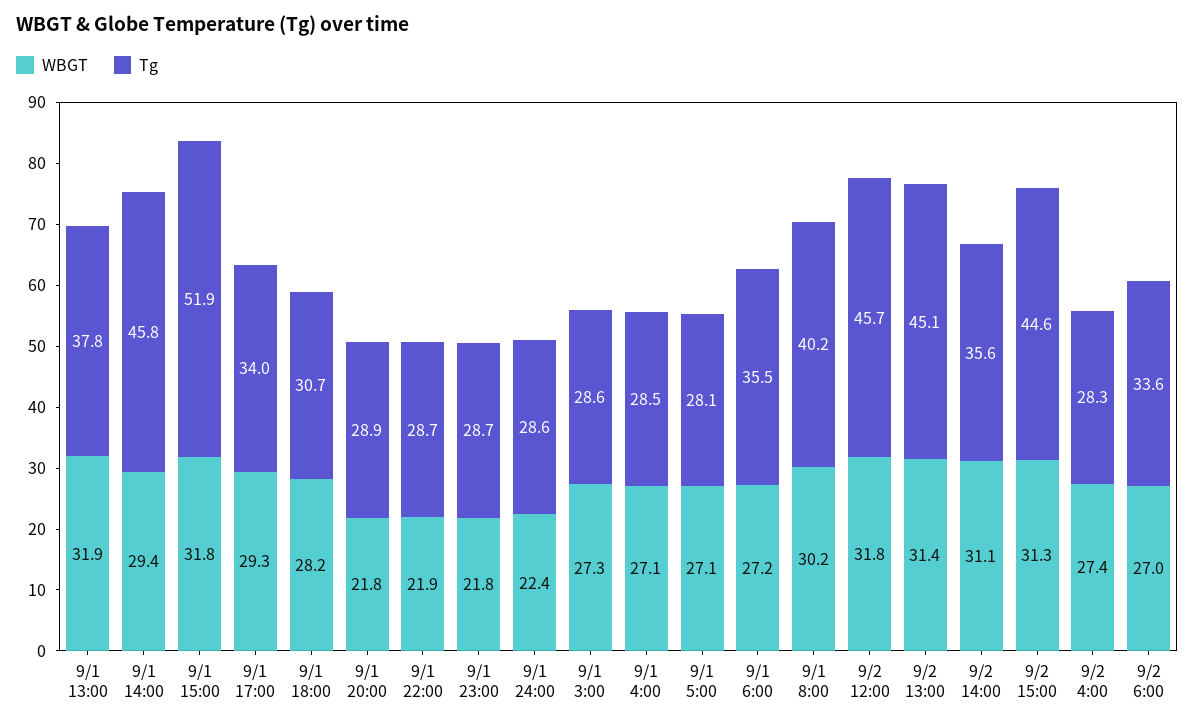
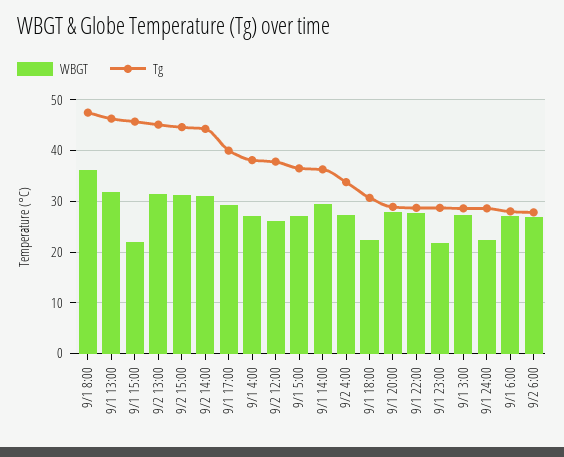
  {
    "WBGT": {
      "9/1 13:00": 31.9,
      "9/1 14:00": 29.4,
-     "9/1 15:00": 31.8,
+     "9/1 15:00": 22,
      "9/1 17:00": 29.3,
-     "9/1 18:00": 28.2,
+     "9/1 18:00": 22,
-     "9/1 20:00": 21.8,
+     "9/1 20:00": 28,
-     "9/1 22:00": 21.9,
+     "9/1 22:00": 28,
      "9/1 23:00": 21.8,
      "9/1 24:00": 22.4,
      "9/1 3:00": 27.3,
      "9/1 4:00": 27.1,
      "9/1 5:00": 27.1,
      "9/1 6:00": 27.2,
-     "9/1 8:00": 30.2,
+     "9/1 8:00": 36,
-     "9/2 12:00": 31.8,
+     "9/2 12:00": 26,
      "9/2 13:00": 31.4,
      "9/2 14:00": 31.1,
      "9/2 15:00": 31.3,
      "9/2 4:00": 27.4,
      "9/2 6:00": 27
    },
    "Tg": {
-     "9/1 13:00": 37.8,
+     "9/1 13:00": 46,
-     "9/1 14:00": 45.8,
+     "9/1 14:00": 36,
-     "9/1 15:00": 51.9,
+     "9/1 15:00": 46,
-     "9/1 17:00": 34,
+     "9/1 17:00": 40,
      "9/1 18:00": 30.7,
      "9/1 20:00": 28.9,
      "9/1 22:00": 28.7,
      "9/1 23:00": 28.7,
      "9/1 24:00": 28.6,
      "9/1 3:00": 28.6,
-     "9/1 4:00": 28.5,
+     "9/1 4:00": 38,
-     "9/1 5:00": 28.1,
+     "9/1 5:00": 36,
-     "9/1 6:00": 35.5,
+     "9/1 6:00": 28,
-     "9/1 8:00": 40.2,
+     "9/1 8:00": 48,
-     "9/2 12:00": 45.7,
+     "9/2 12:00": 38,
      "9/2 13:00": 45.1,
-     "9/2 14:00": 35.6,
+     "9/2 14:00": 44,
      "9/2 15:00": 44.6,
-     "9/2 4:00": 28.3,
+     "9/2 4:00": 34,
-     "9/2 6:00": 33.6
+     "9/2 6:00": 28
    }
  }

